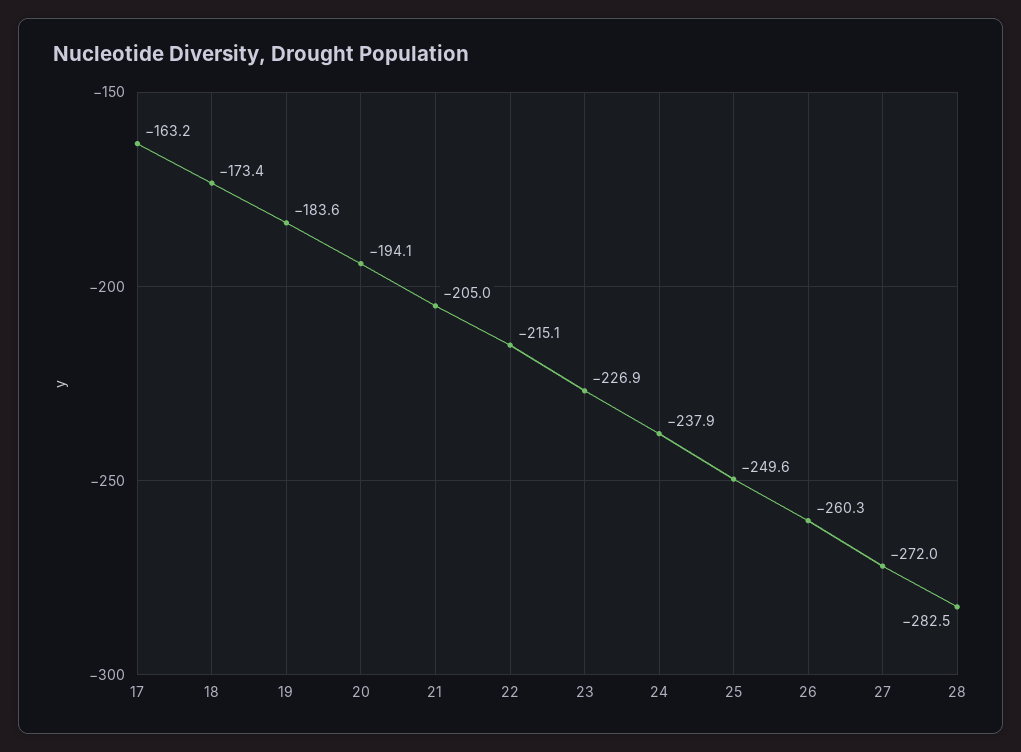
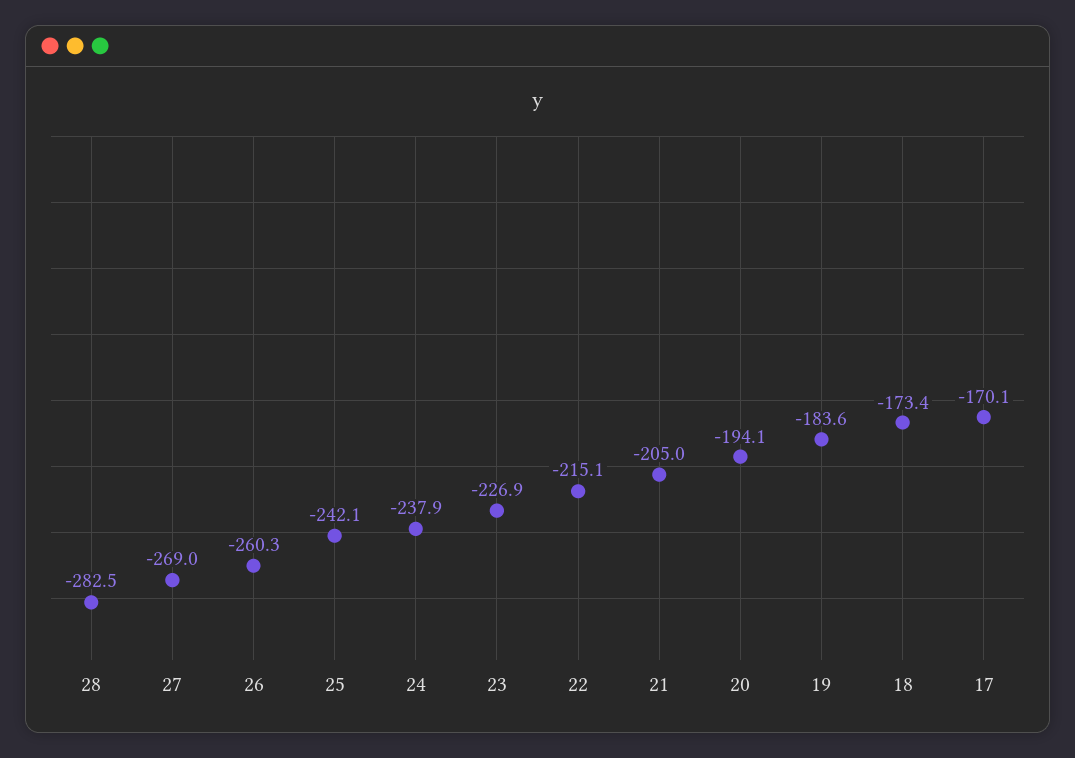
  {
-   "17": -163.2,
+   "17": -170.1,
    "18": -173.4,
    "19": -183.6,
    "20": -194.1,
    "21": -205,
    "22": -215.1,
    "23": -226.9,
    "24": -237.9,
-   "25": -249.6,
+   "25": -242.1,
    "26": -260.3,
-   "27": -272,
+   "27": -269,
    "28": -282.5
  }

